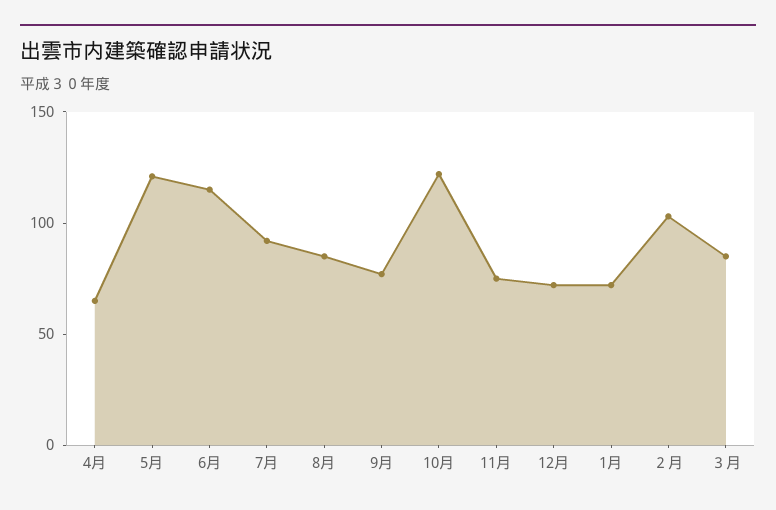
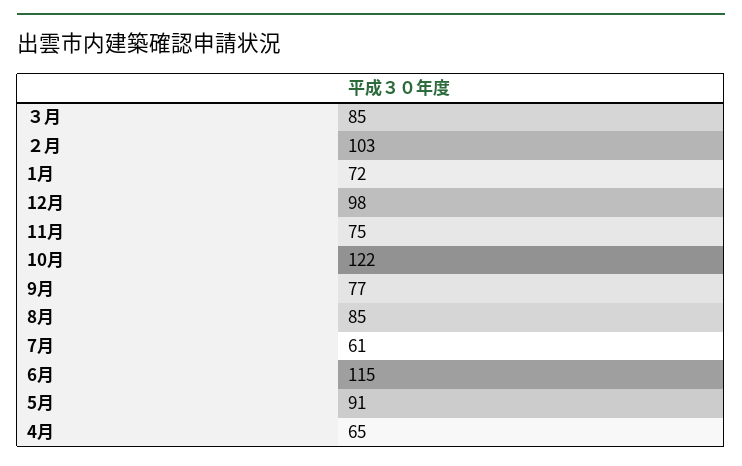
  {
    "4月": 65,
-   "5月": 120,
+   "5月": 91,
    "6月": 115,
-   "7月": 90,
+   "7月": 61,
    "8月": 85,
    "9月": 77,
    "10月": 122,
    "11月": 75,
-   "12月": 70,
+   "12月": 98,
    "1月": 72,
    "２月": 103,
    "３月": 85
  }

